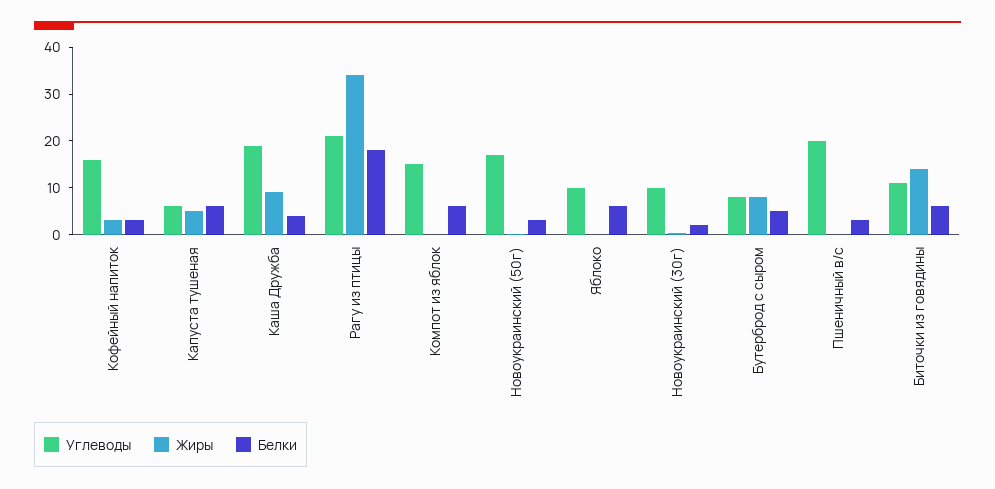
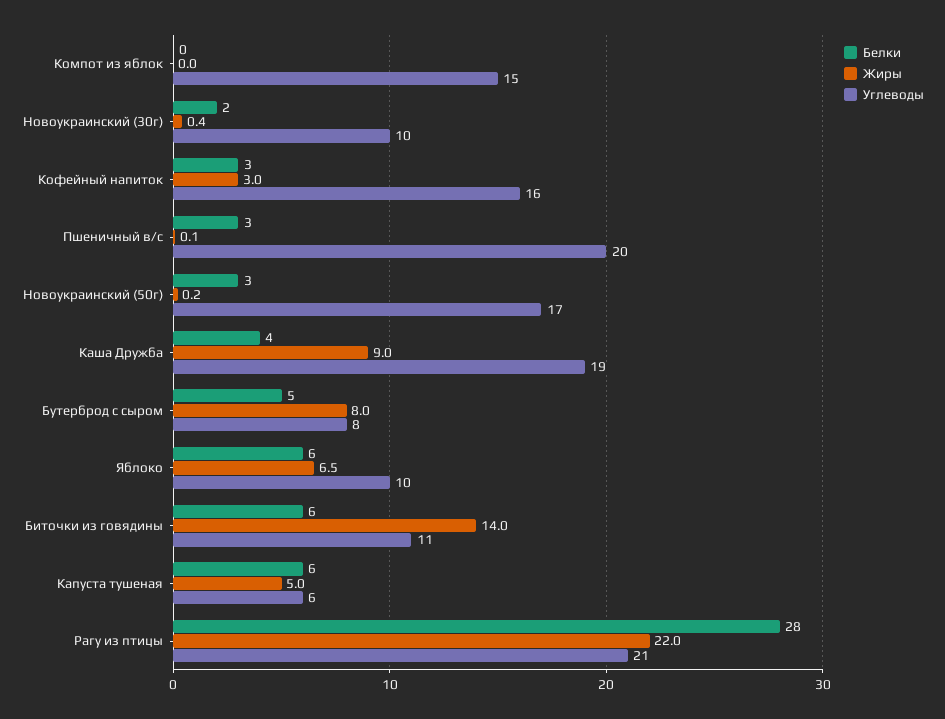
  {
    "Углеводы": {
      "Кофейный напиток": 16,
      "Капуста тушеная": 6,
      "Каша Дружба": 19,
      "Рагу из птицы": 21,
      "Компот из яблок": 15,
      "Новоукраинский (50г)": 17,
      "Яблоко": 10,
      "Новоукраинский (30г)": 10,
      "Бутерброд с сыром": 8,
      "Пшеничный в/с": 20,
      "Биточки из говядины": 11
    },
    "Жиры": {
      "Кофейный напиток": 3,
      "Капуста тушеная": 5,
      "Каша Дружба": 9,
-     "Рагу из птицы": 34,
+     "Рагу из птицы": 22,
      "Компот из яблок": 0,
      "Новоукраинский (50г)": 0.2,
-     "Яблоко": 0,
+     "Яблоко": 6.5,
      "Новоукраинский (30г)": 0.4,
      "Бутерброд с сыром": 8,
      "Пшеничный в/с": 0.1,
      "Биточки из говядины": 14
    },
    "Белки": {
      "Кофейный напиток": 3,
      "Капуста тушеная": 6,
      "Каша Дружба": 4,
-     "Рагу из птицы": 18,
+     "Рагу из птицы": 28,
-     "Компот из яблок": 6,
+     "Компот из яблок": 0,
      "Новоукраинский (50г)": 3,
      "Яблоко": 6,
      "Новоукраинский (30г)": 2,
      "Бутерброд с сыром": 5,
      "Пшеничный в/с": 3,
      "Биточки из говядины": 6
    }
  }

